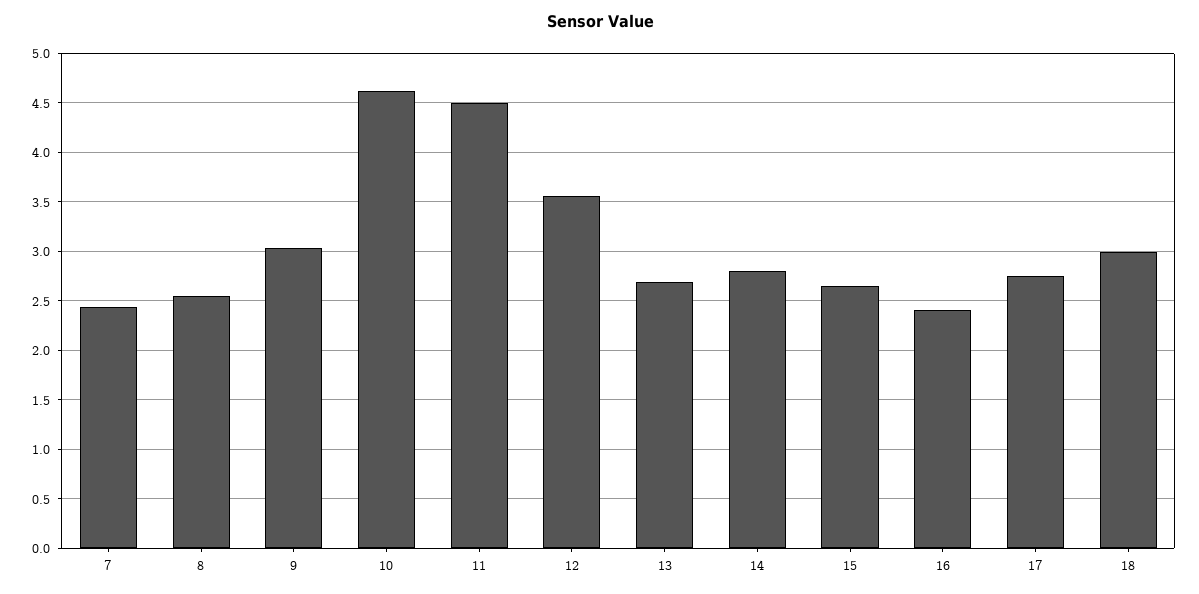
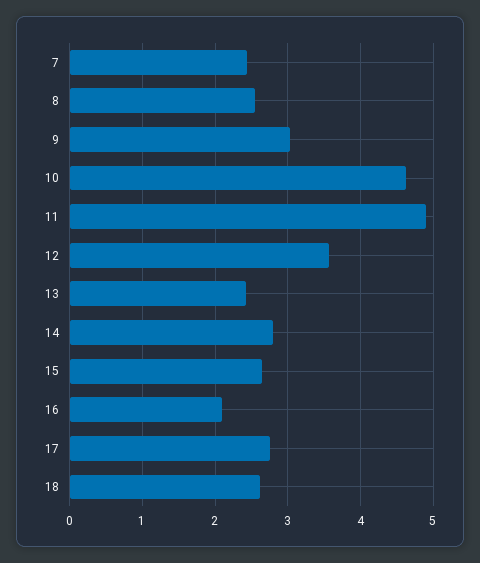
  {
    "7": 2.4,
    "8": 2.6,
    "9": 3,
    "10": 4.6,
-   "11": 4.5,
+   "11": 4.9,
    "12": 3.6,
-   "13": 2.7,
+   "13": 2.4,
    "14": 2.8,
    "15": 2.7,
-   "16": 2.4,
+   "16": 2.1,
    "17": 2.8,
-   "18": 3
+   "18": 2.6
  }

